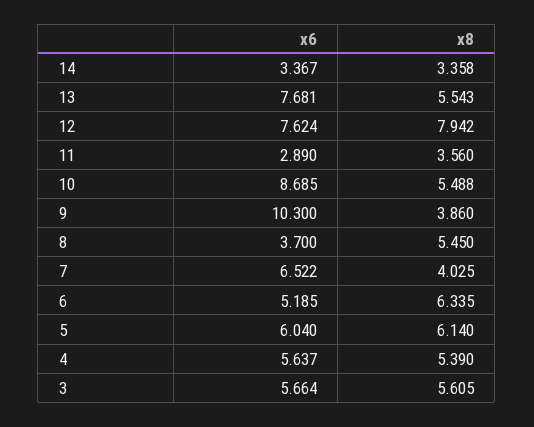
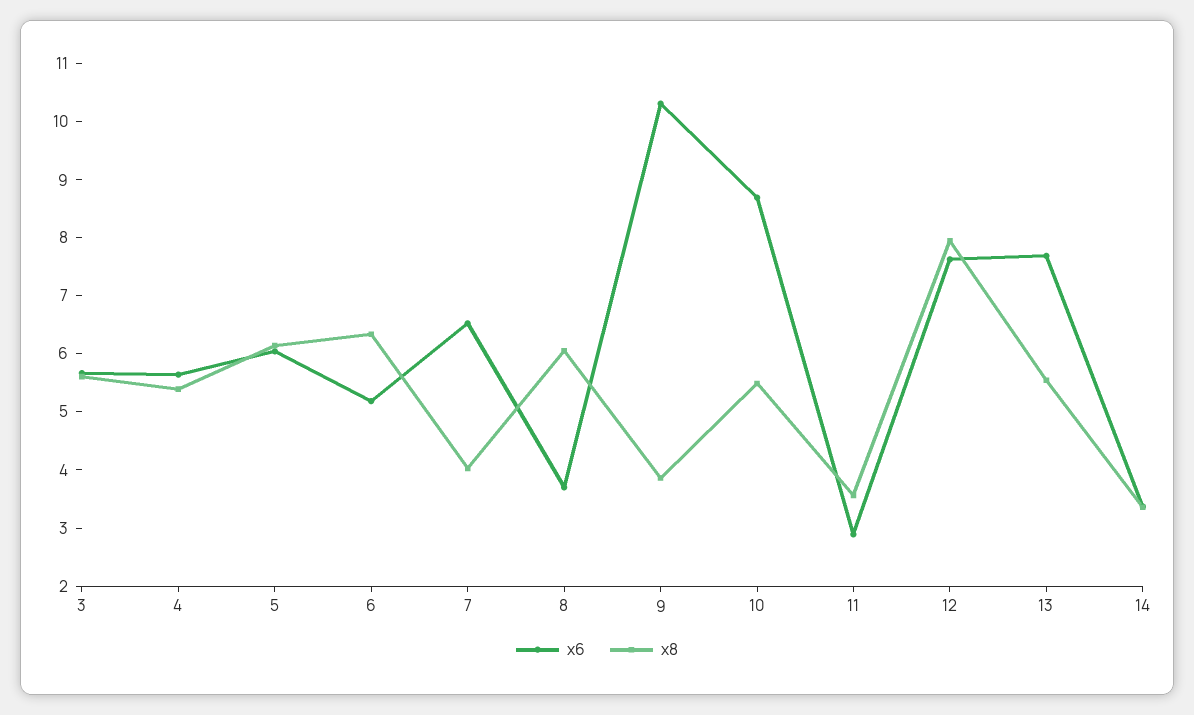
  {
    "x6": {
      "14": 3.367,
      "13": 7.681,
      "12": 7.624,
      "11": 2.89,
      "10": 8.685,
      "9": 10.3,
      "8": 3.7,
      "7": 6.522,
      "6": 5.185,
      "5": 6.04,
      "4": 5.637,
      "3": 5.664
    },
    "x8": {
      "14": 3.358,
      "13": 5.543,
      "12": 7.942,
      "11": 3.56,
      "10": 5.488,
      "9": 3.86,
-     "8": 5.45,
+     "8": 6,
      "7": 4.025,
      "6": 6.335,
      "5": 6.14,
      "4": 5.39,
      "3": 5.605
    }
  }

